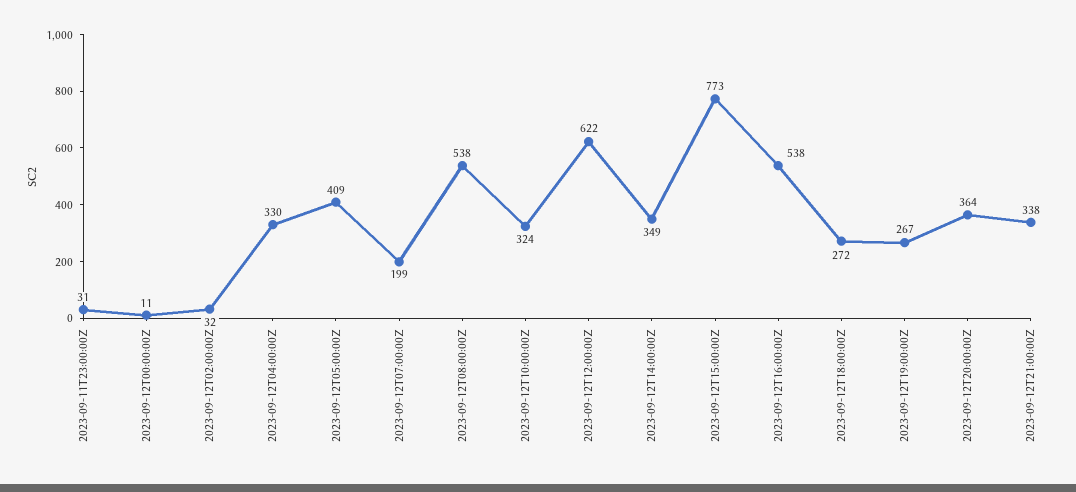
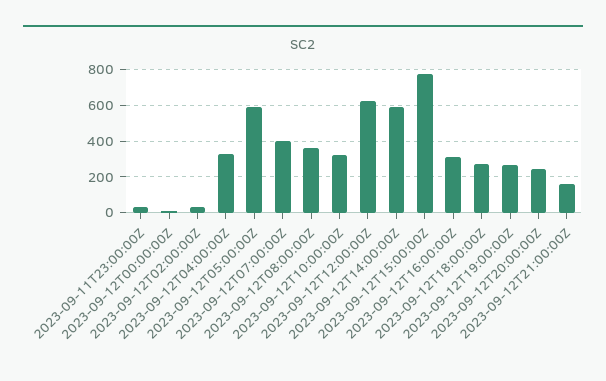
  {
    "2023-09-11T23:00:00Z": 31,
    "2023-09-12T00:00:00Z": 11,
    "2023-09-12T02:00:00Z": 32,
    "2023-09-12T04:00:00Z": 330,
-   "2023-09-12T05:00:00Z": 409,
+   "2023-09-12T05:00:00Z": 600,
-   "2023-09-12T07:00:00Z": 199,
+   "2023-09-12T07:00:00Z": 400,
-   "2023-09-12T08:00:00Z": 538,
+   "2023-09-12T08:00:00Z": 350,
    "2023-09-12T10:00:00Z": 324,
    "2023-09-12T12:00:00Z": 622,
-   "2023-09-12T14:00:00Z": 349,
+   "2023-09-12T14:00:00Z": 600,
    "2023-09-12T15:00:00Z": 773,
-   "2023-09-12T16:00:00Z": 538,
+   "2023-09-12T16:00:00Z": 300,
    "2023-09-12T18:00:00Z": 272,
    "2023-09-12T19:00:00Z": 267,
-   "2023-09-12T20:00:00Z": 364,
+   "2023-09-12T20:00:00Z": 250,
-   "2023-09-12T21:00:00Z": 338
+   "2023-09-12T21:00:00Z": 150
  }

